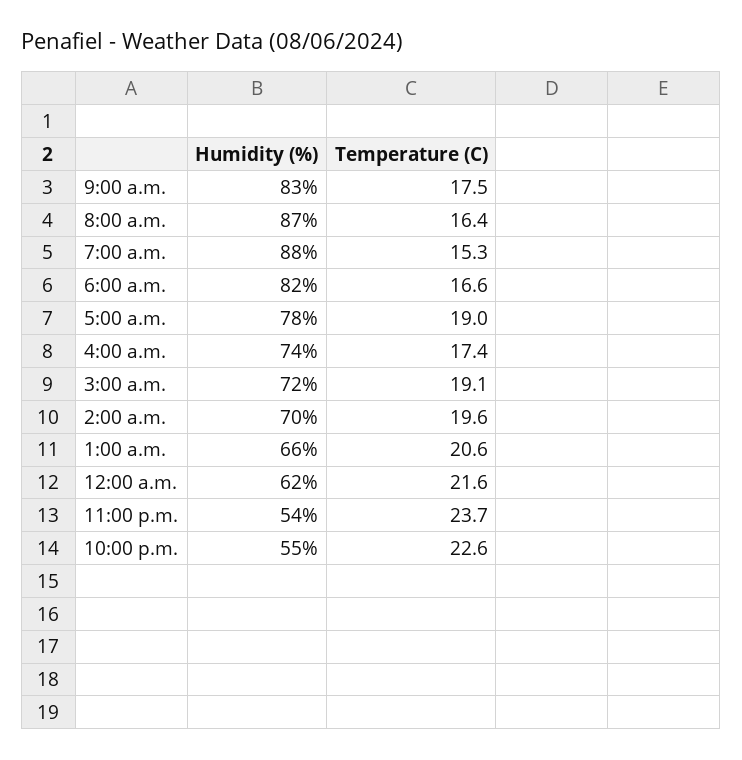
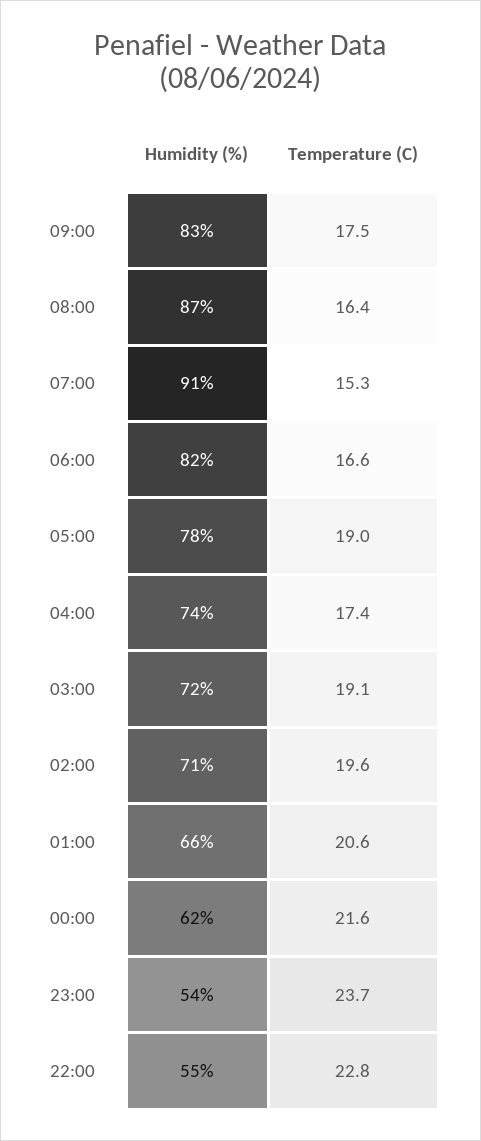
  {
    "Humidity (%)": {
      "9:00 a.m.": 83,
      "8:00 a.m.": 87,
-     "7:00 a.m.": 88,
+     "7:00 a.m.": 91,
      "6:00 a.m.": 82,
      "5:00 a.m.": 78,
      "4:00 a.m.": 74,
      "3:00 a.m.": 72,
-     "2:00 a.m.": 70,
+     "2:00 a.m.": 71,
      "1:00 a.m.": 66,
      "12:00 a.m.": 62,
      "11:00 p.m.": 54,
      "10:00 p.m.": 55
    },
    "Temperature (C)": {
      "9:00 a.m.": 17.5,
      "8:00 a.m.": 16.4,
      "7:00 a.m.": 15.3,
      "6:00 a.m.": 16.6,
      "5:00 a.m.": 19,
      "4:00 a.m.": 17.4,
      "3:00 a.m.": 19.1,
      "2:00 a.m.": 19.6,
      "1:00 a.m.": 20.6,
      "12:00 a.m.": 21.6,
      "11:00 p.m.": 23.7,
-     "10:00 p.m.": 22.6
+     "10:00 p.m.": 22.8
    }
  }

